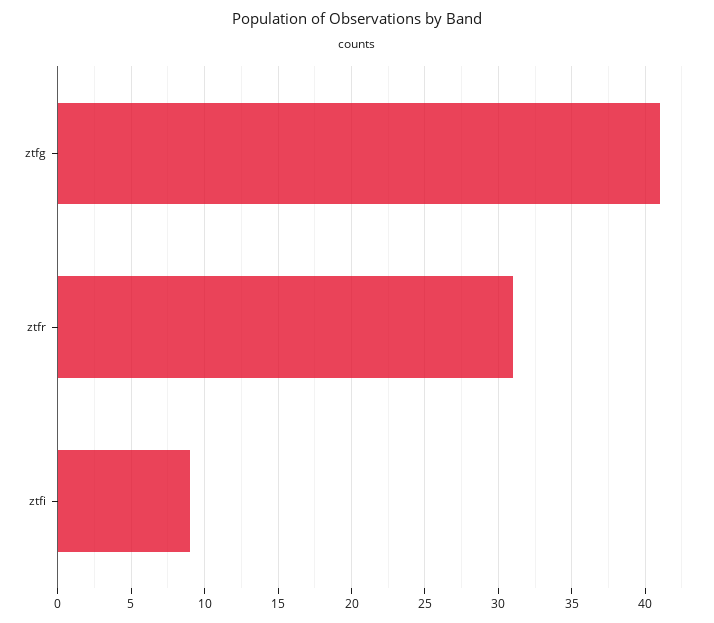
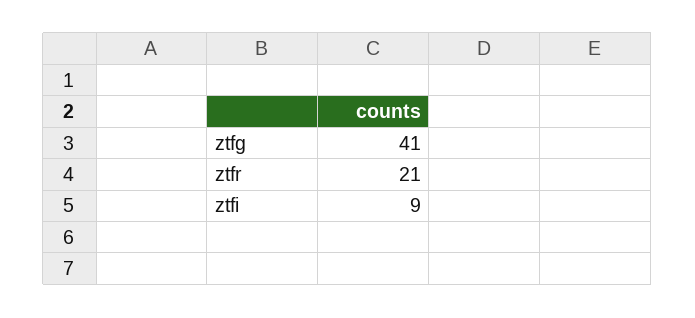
  {
    "ztfg": 41,
-   "ztfr": 31,
+   "ztfr": 21,
    "ztfi": 9
  }

